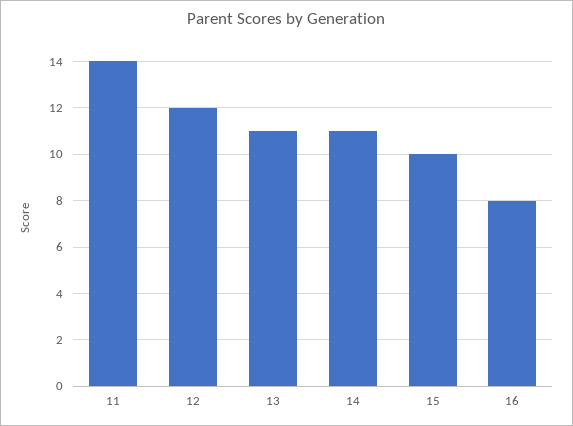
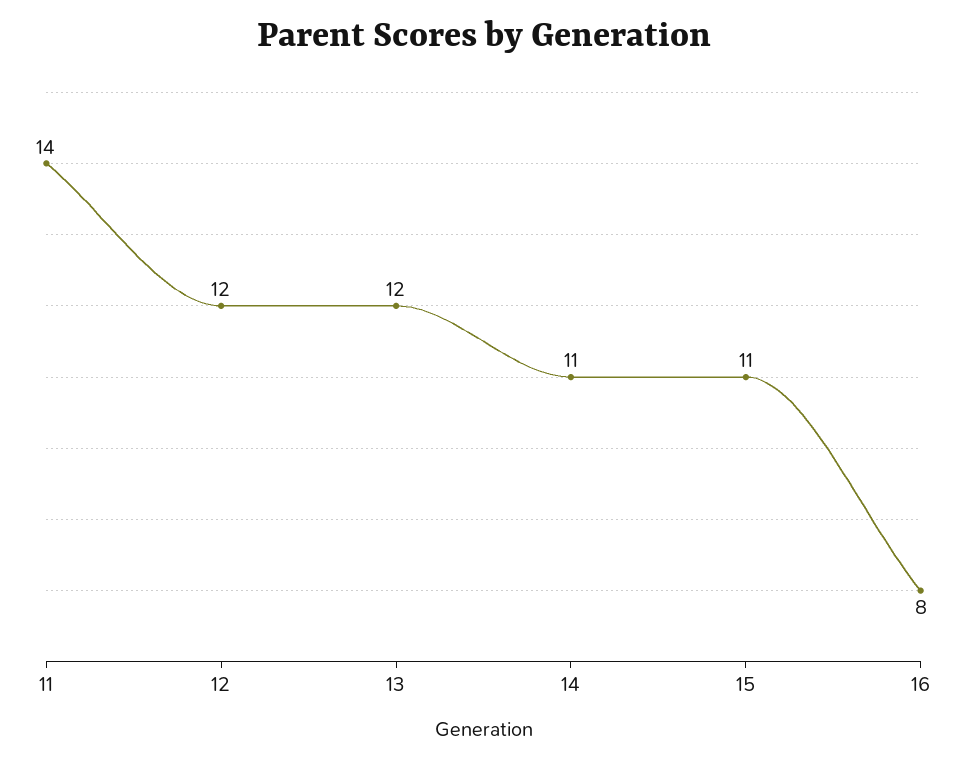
  {
    "11": 14,
    "12": 12,
-   "13": 11,
+   "13": 12,
    "14": 11,
-   "15": 10,
+   "15": 11,
    "16": 8
  }

